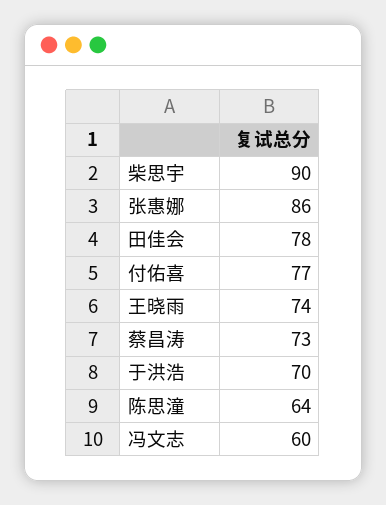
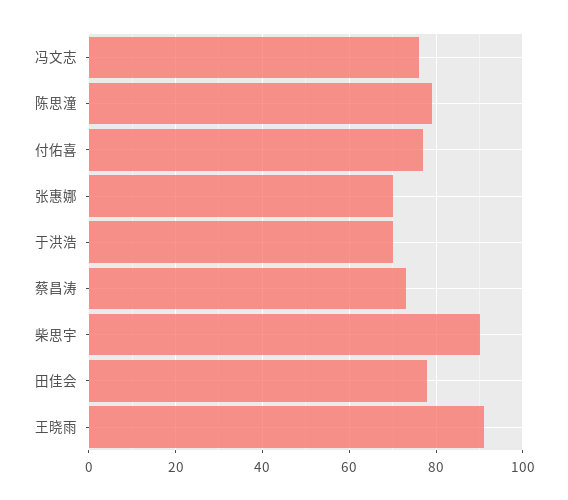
  {
    "柴思宇": 90,
-   "张惠娜": 86,
+   "张惠娜": 70,
    "田佳会": 78,
    "付佑喜": 77,
-   "王晓雨": 74,
+   "王晓雨": 90,
    "蔡昌涛": 73,
    "于洪浩": 70,
-   "陈思潼": 64,
+   "陈思潼": 80,
-   "冯文志": 60
+   "冯文志": 75
  }

